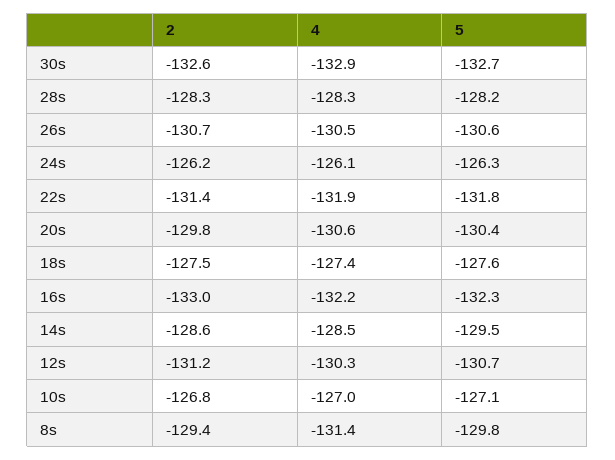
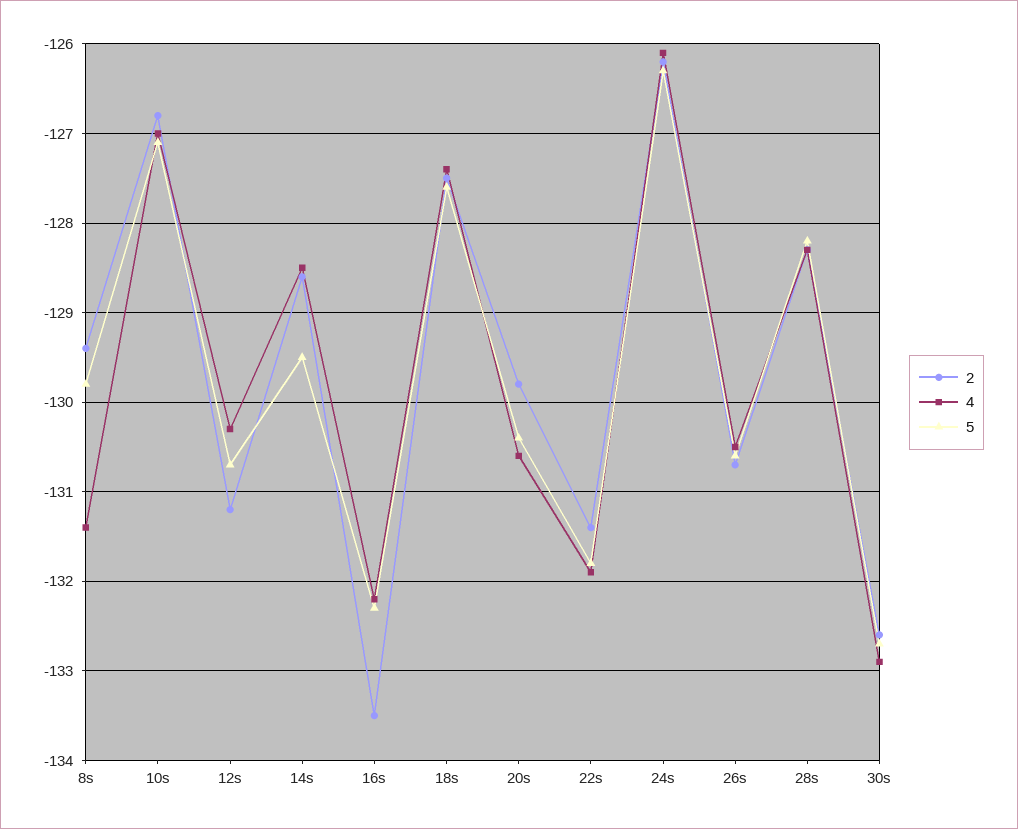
  {
    "2": {
      "30s": -132.6,
      "28s": -128.3,
      "26s": -130.7,
      "24s": -126.2,
      "22s": -131.4,
      "20s": -129.8,
      "18s": -127.5,
-     "16s": -133,
+     "16s": -133.5,
      "14s": -128.6,
      "12s": -131.2,
      "10s": -126.8,
      "8s": -129.4
    },
    "4": {
      "30s": -132.9,
      "28s": -128.3,
      "26s": -130.5,
      "24s": -126.1,
      "22s": -131.9,
      "20s": -130.6,
      "18s": -127.4,
      "16s": -132.2,
      "14s": -128.5,
      "12s": -130.3,
      "10s": -127,
      "8s": -131.4
    },
    "5": {
      "30s": -132.7,
      "28s": -128.2,
      "26s": -130.6,
      "24s": -126.3,
      "22s": -131.8,
      "20s": -130.4,
      "18s": -127.6,
      "16s": -132.3,
      "14s": -129.5,
      "12s": -130.7,
      "10s": -127.1,
      "8s": -129.8
    }
  }

